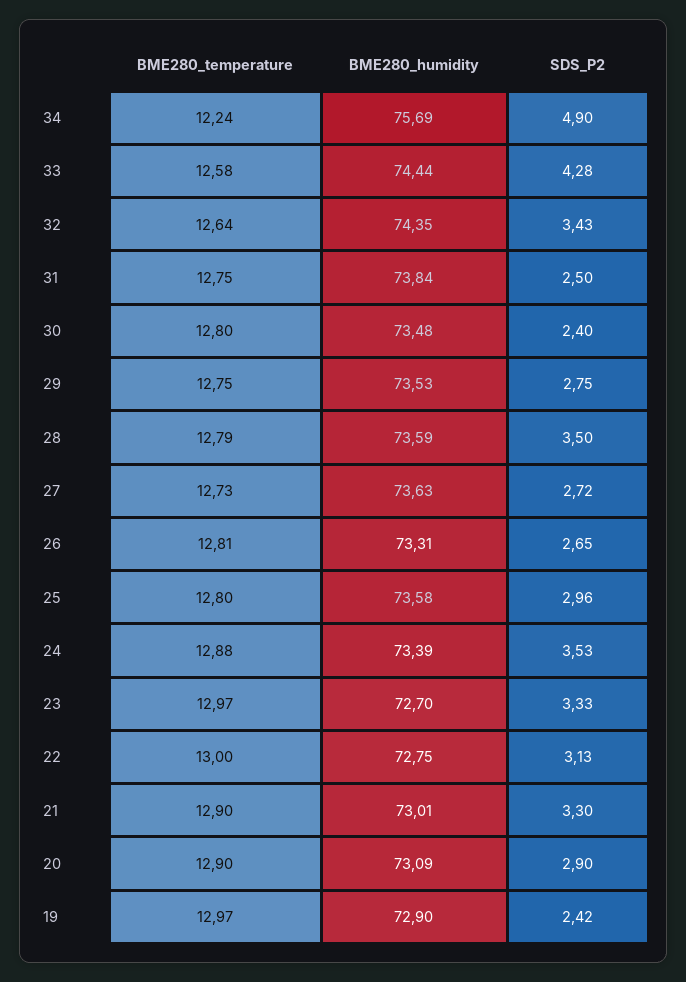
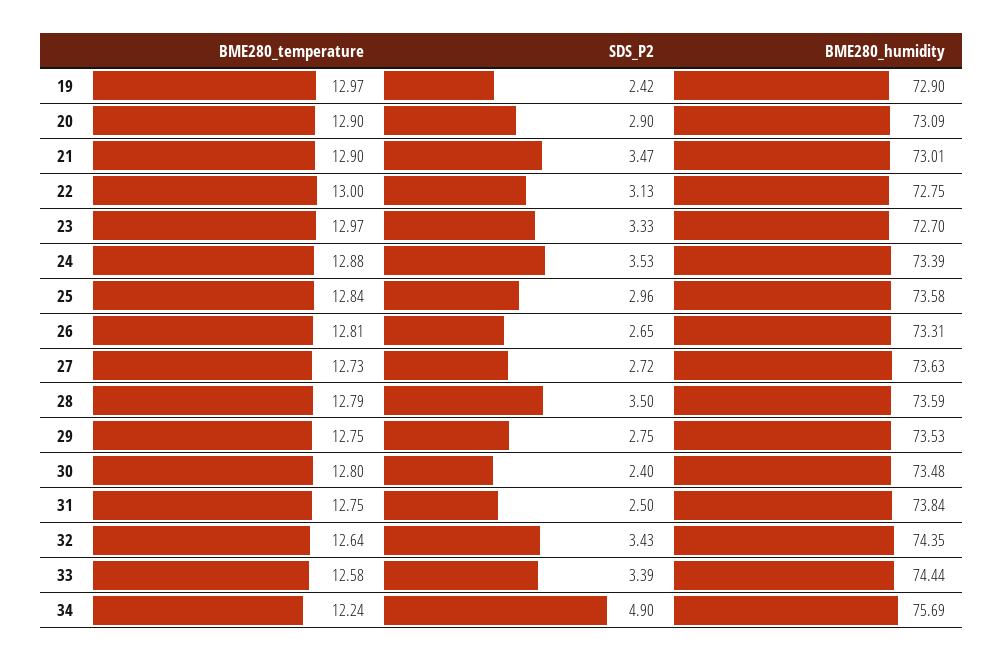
  {
    "BME280_temperature": {
      "34": 12.24,
      "33": 12.58,
      "32": 12.64,
      "31": 12.75,
      "30": 12.8,
      "29": 12.75,
      "28": 12.79,
      "27": 12.73,
      "26": 12.81,
-     "25": 12.8,
+     "25": 12.84,
      "24": 12.88,
      "23": 12.97,
      "22": 13,
      "21": 12.9,
      "20": 12.9,
      "19": 12.97
    },
    "BME280_humidity": {
      "34": 75.69,
      "33": 74.44,
      "32": 74.35,
      "31": 73.84,
      "30": 73.48,
      "29": 73.53,
      "28": 73.59,
      "27": 73.63,
      "26": 73.31,
      "25": 73.58,
      "24": 73.39,
      "23": 72.7,
      "22": 72.75,
      "21": 73.01,
      "20": 73.09,
      "19": 72.9
    },
    "SDS_P2": {
      "34": 4.9,
-     "33": 4.28,
+     "33": 3.39,
      "32": 3.43,
      "31": 2.5,
      "30": 2.4,
      "29": 2.75,
      "28": 3.5,
      "27": 2.72,
      "26": 2.65,
      "25": 2.96,
      "24": 3.53,
      "23": 3.33,
      "22": 3.13,
-     "21": 3.3,
+     "21": 3.47,
      "20": 2.9,
      "19": 2.42
    }
  }

